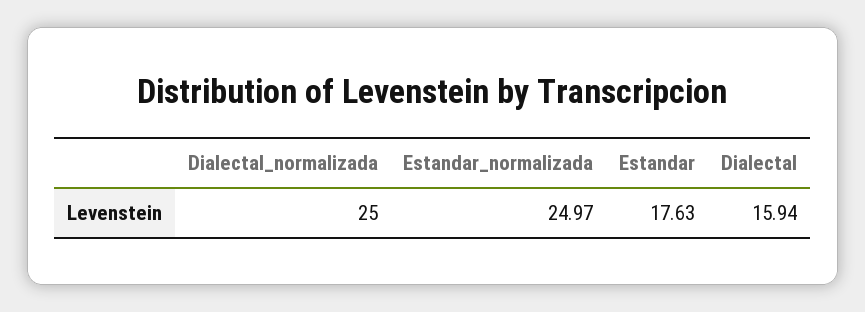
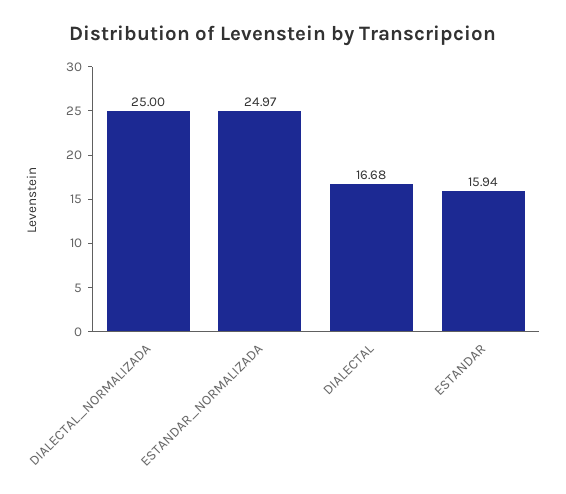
  {
    "Dialectal_normalizada": 25,
    "Estandar_normalizada": 24.97,
-   "Estandar": 17.63,
+   "Estandar": 15.94,
-   "Dialectal": 15.94
+   "Dialectal": 16.68
  }

